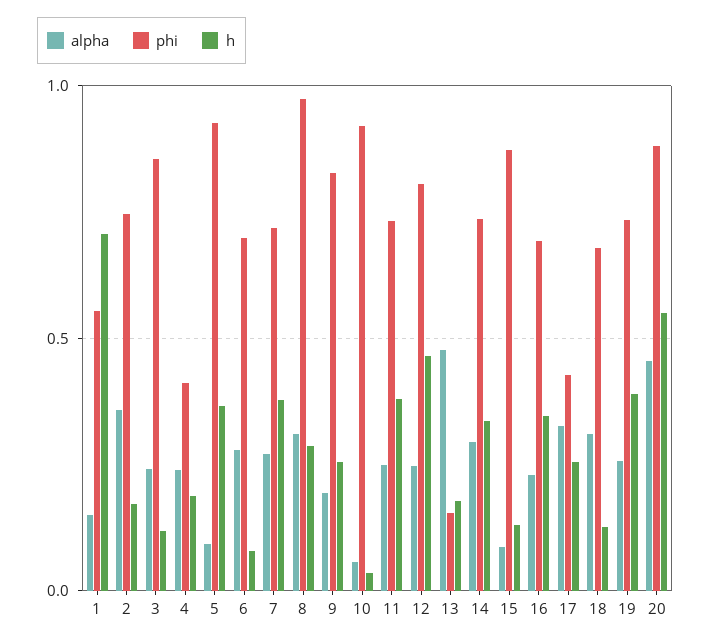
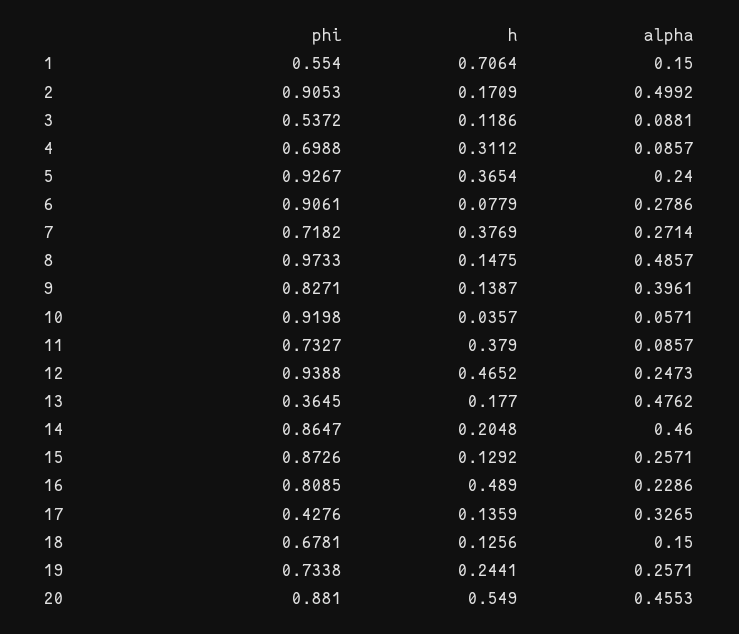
  {
    "alpha": {
      "1": 0.15,
-     "2": 0.35,
+     "2": 0.4992,
-     "3": 0.25,
+     "3": 0.0881,
-     "4": 0.25,
+     "4": 0.0857,
-     "5": 0.1,
+     "5": 0.24,
      "6": 0.2786,
      "7": 0.2714,
-     "8": 0.3,
+     "8": 0.4857,
-     "9": 0.2,
+     "9": 0.3961,
      "10": 0.0571,
-     "11": 0.25,
+     "11": 0.0857,
      "12": 0.2473,
      "13": 0.4762,
-     "14": 0.3,
+     "14": 0.46,
-     "15": 0.1,
+     "15": 0.2571,
      "16": 0.2286,
      "17": 0.3265,
-     "18": 0.3,
+     "18": 0.15,
      "19": 0.2571,
      "20": 0.4553
    },
    "phi": {
      "1": 0.554,
-     "2": 0.75,
+     "2": 0.9053,
-     "3": 0.85,
+     "3": 0.5372,
-     "4": 0.4,
+     "4": 0.6988,
      "5": 0.9267,
-     "6": 0.7,
+     "6": 0.9061,
      "7": 0.7182,
      "8": 0.9733,
      "9": 0.8271,
      "10": 0.9198,
      "11": 0.7327,
-     "12": 0.8,
+     "12": 0.9388,
-     "13": 0.15,
+     "13": 0.3645,
-     "14": 0.75,
+     "14": 0.8647,
      "15": 0.8726,
-     "16": 0.7,
+     "16": 0.8085,
      "17": 0.4276,
      "18": 0.6781,
      "19": 0.7338,
      "20": 0.881
    },
    "h": {
      "1": 0.7064,
      "2": 0.1709,
      "3": 0.1186,
-     "4": 0.2,
+     "4": 0.3112,
      "5": 0.3654,
      "6": 0.0779,
      "7": 0.3769,
-     "8": 0.3,
+     "8": 0.1475,
-     "9": 0.25,
+     "9": 0.1387,
      "10": 0.0357,
      "11": 0.379,
      "12": 0.4652,
      "13": 0.177,
-     "14": 0.35,
+     "14": 0.2048,
      "15": 0.1292,
-     "16": 0.35,
+     "16": 0.489,
-     "17": 0.25,
+     "17": 0.1359,
      "18": 0.1256,
-     "19": 0.4,
+     "19": 0.2441,
      "20": 0.549
    }
  }

